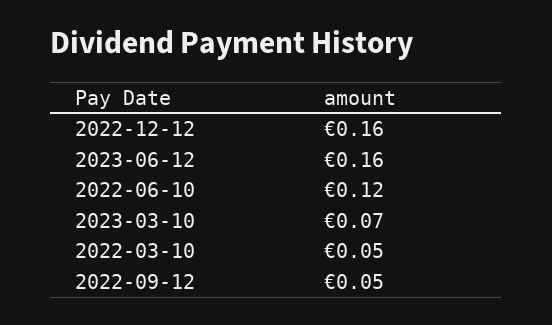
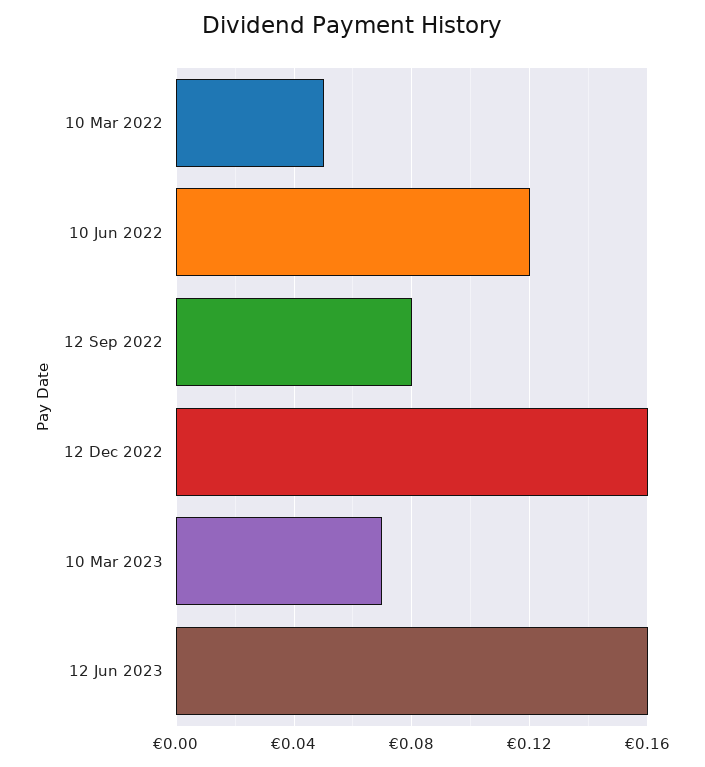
  {
    "2022-12-12": 0.16,
    "2023-06-12": 0.16,
    "2022-06-10": 0.12,
    "2023-03-10": 0.07,
    "2022-03-10": 0.05,
-   "2022-09-12": 0.05
+   "2022-09-12": 0.08
  }

